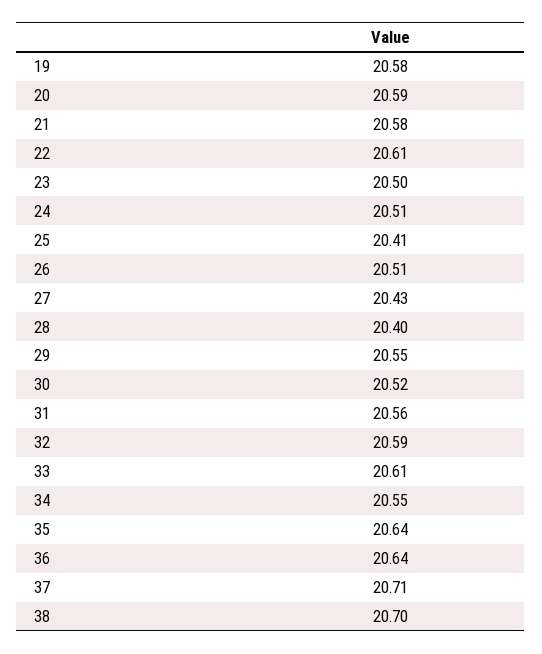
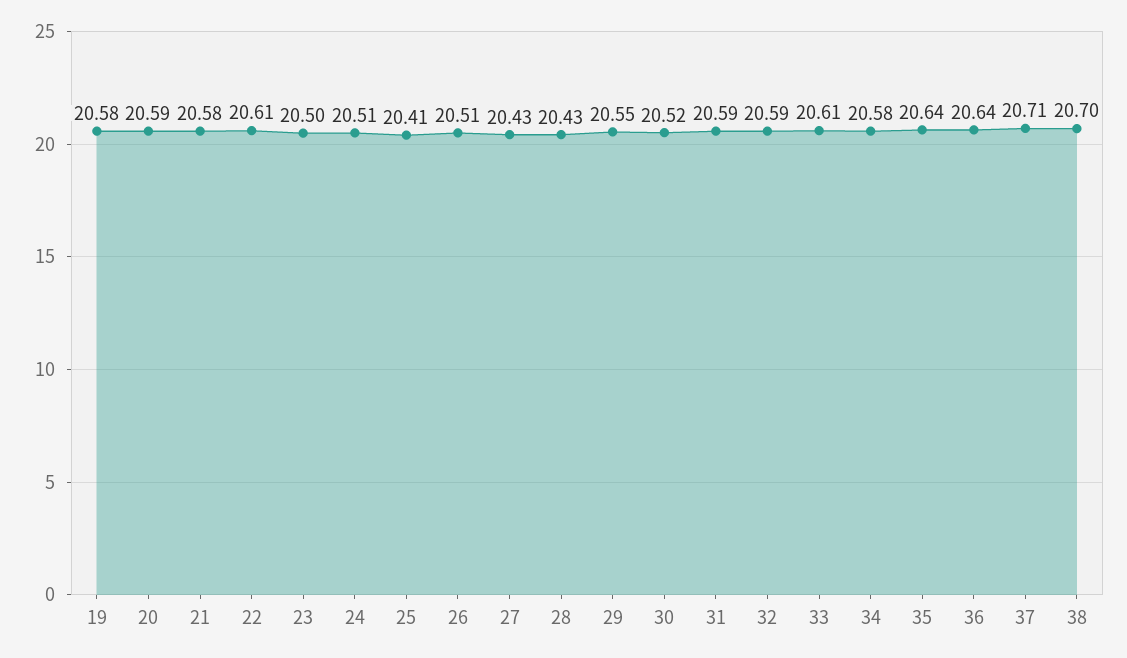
  {
    "19": 20.58,
    "20": 20.59,
    "21": 20.58,
    "22": 20.61,
    "23": 20.5,
    "24": 20.51,
    "25": 20.41,
    "26": 20.51,
    "27": 20.43,
-   "28": 20.4,
+   "28": 20.43,
    "29": 20.55,
    "30": 20.52,
-   "31": 20.56,
+   "31": 20.59,
    "32": 20.59,
    "33": 20.61,
-   "34": 20.55,
+   "34": 20.58,
    "35": 20.64,
    "36": 20.64,
    "37": 20.71,
    "38": 20.7
  }

